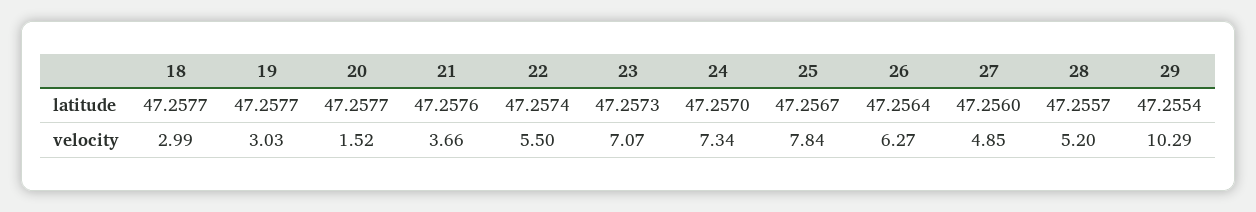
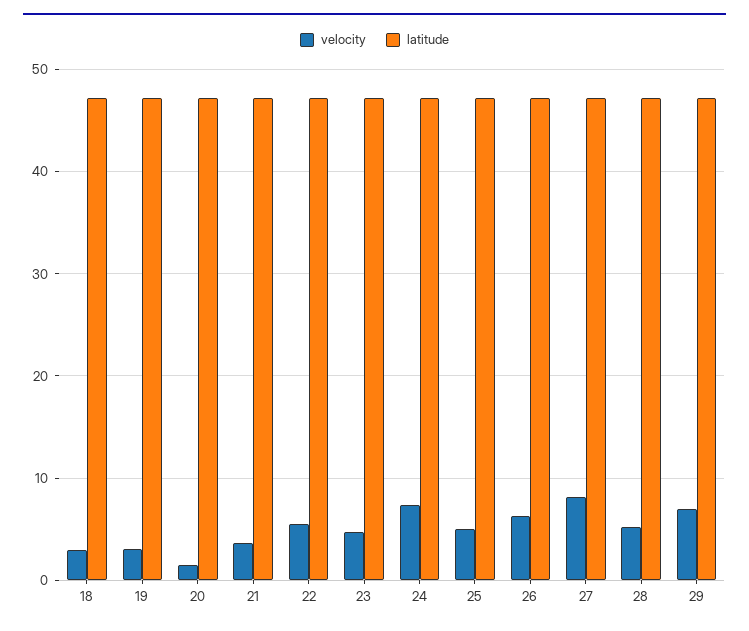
  {
    "latitude": {
      "18": 47.2577,
      "19": 47.2577,
      "20": 47.2577,
      "21": 47.2576,
      "22": 47.2574,
      "23": 47.2573,
      "24": 47.257,
      "25": 47.2567,
      "26": 47.2564,
      "27": 47.256,
      "28": 47.2557,
      "29": 47.2554
    },
    "velocity": {
      "18": 2.99,
      "19": 3.03,
      "20": 1.52,
      "21": 3.66,
      "22": 5.5,
-     "23": 7.07,
+     "23": 5,
      "24": 7.34,
-     "25": 7.84,
+     "25": 5,
      "26": 6.27,
-     "27": 4.85,
+     "27": 8,
      "28": 5.2,
-     "29": 10.29
+     "29": 7
    }
  }

